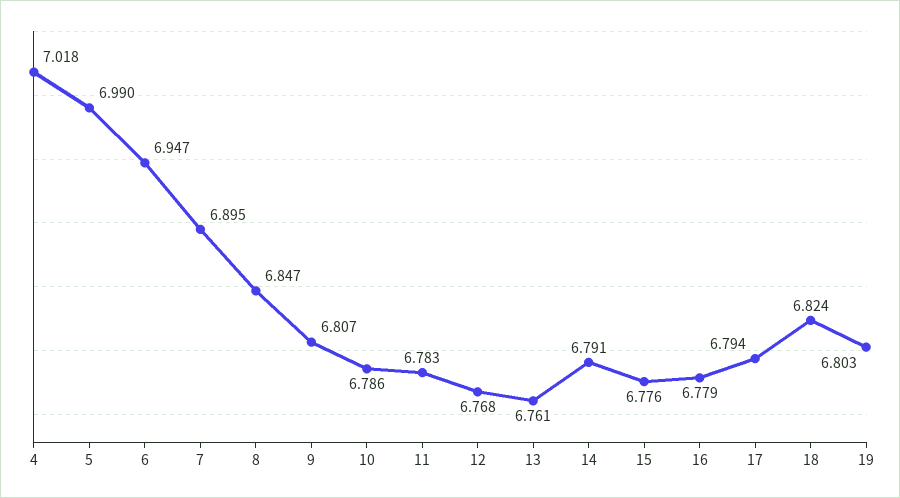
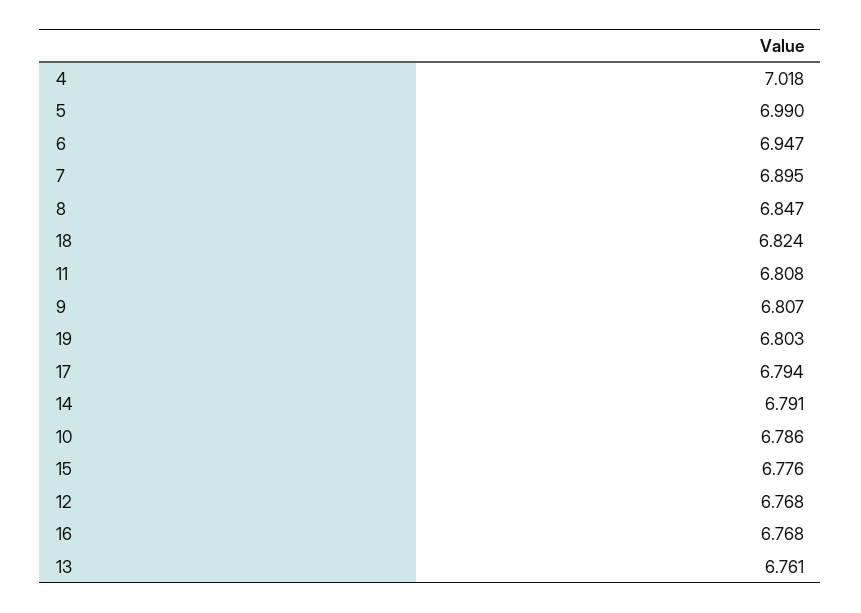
  {
    "4": 7.018,
    "5": 6.99,
    "6": 6.947,
    "7": 6.895,
    "8": 6.847,
    "9": 6.807,
    "10": 6.786,
-   "11": 6.783,
+   "11": 6.808,
    "12": 6.768,
    "13": 6.761,
    "14": 6.791,
    "15": 6.776,
-   "16": 6.779,
+   "16": 6.768,
    "17": 6.794,
    "18": 6.824,
    "19": 6.803
  }

